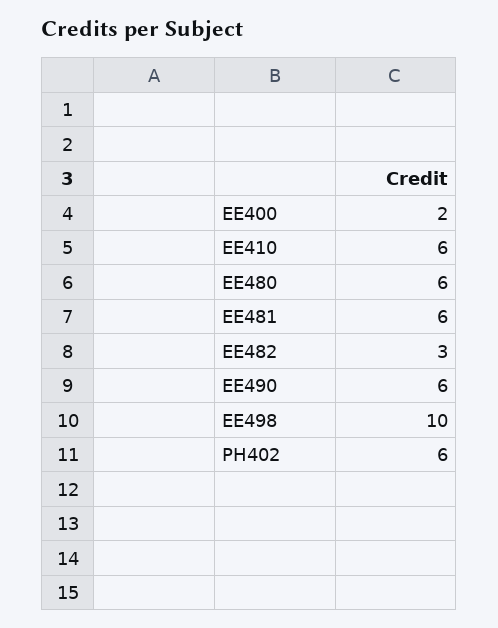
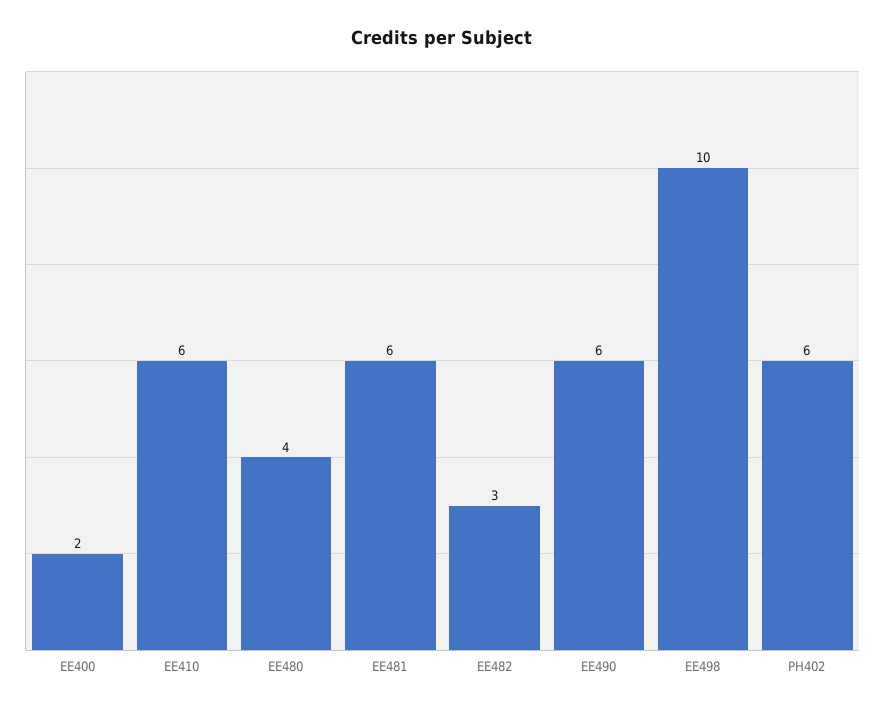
  {
    "EE400": 2,
    "EE410": 6,
-   "EE480": 6,
+   "EE480": 4,
    "EE481": 6,
    "EE482": 3,
    "EE490": 6,
    "EE498": 10,
    "PH402": 6
  }

